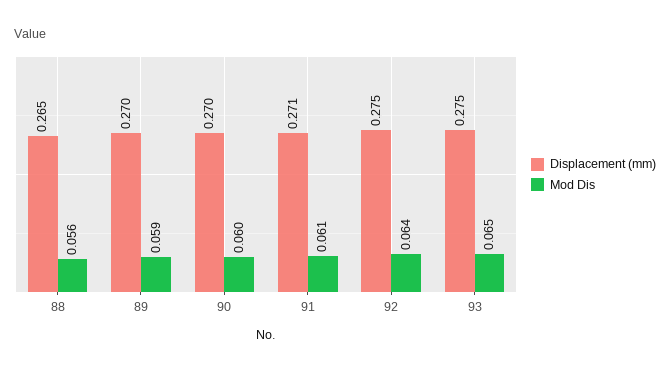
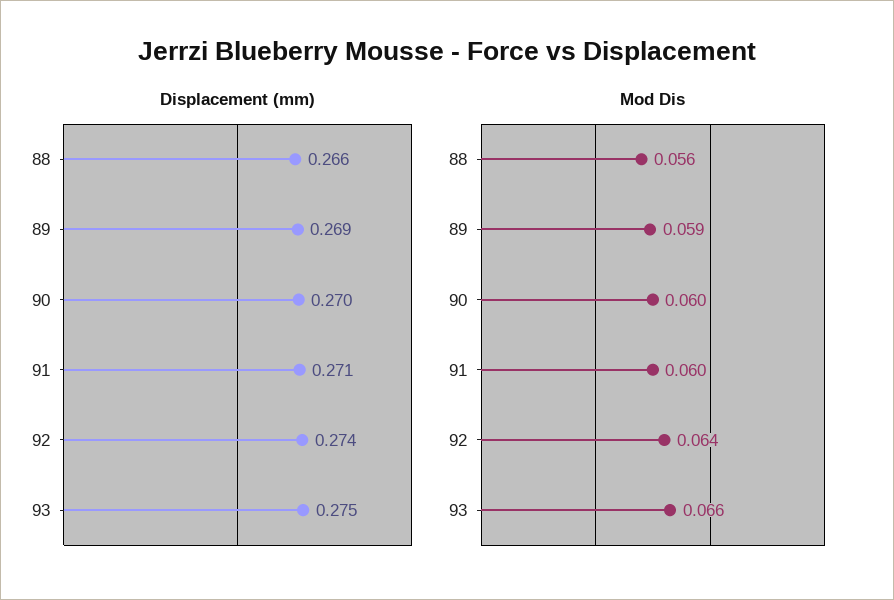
  {
    "Displacement (mm)": {
-     "88": 0.265,
+     "88": 0.266,
-     "89": 0.27,
+     "89": 0.269,
      "90": 0.27,
      "91": 0.271,
-     "92": 0.275,
+     "92": 0.274,
      "93": 0.275
    },
    "Mod Dis": {
      "88": 0.056,
      "89": 0.059,
      "90": 0.06,
-     "91": 0.061,
+     "91": 0.06,
      "92": 0.064,
-     "93": 0.065
+     "93": 0.066
    }
  }

